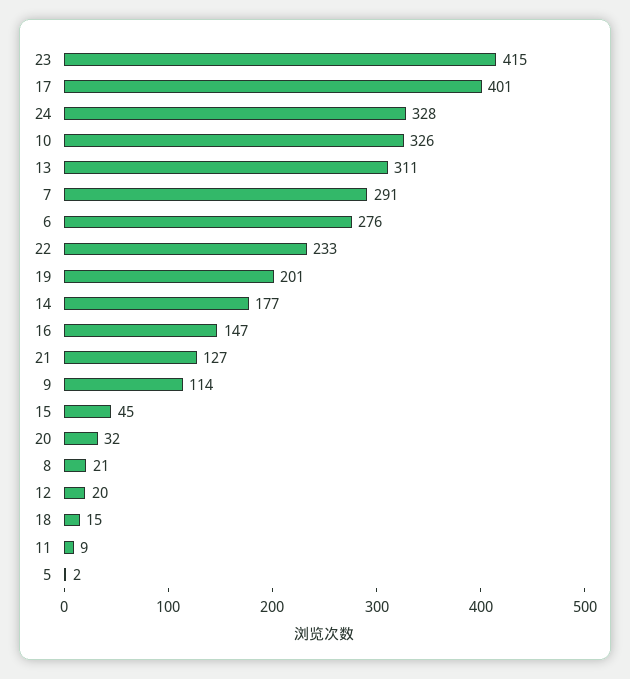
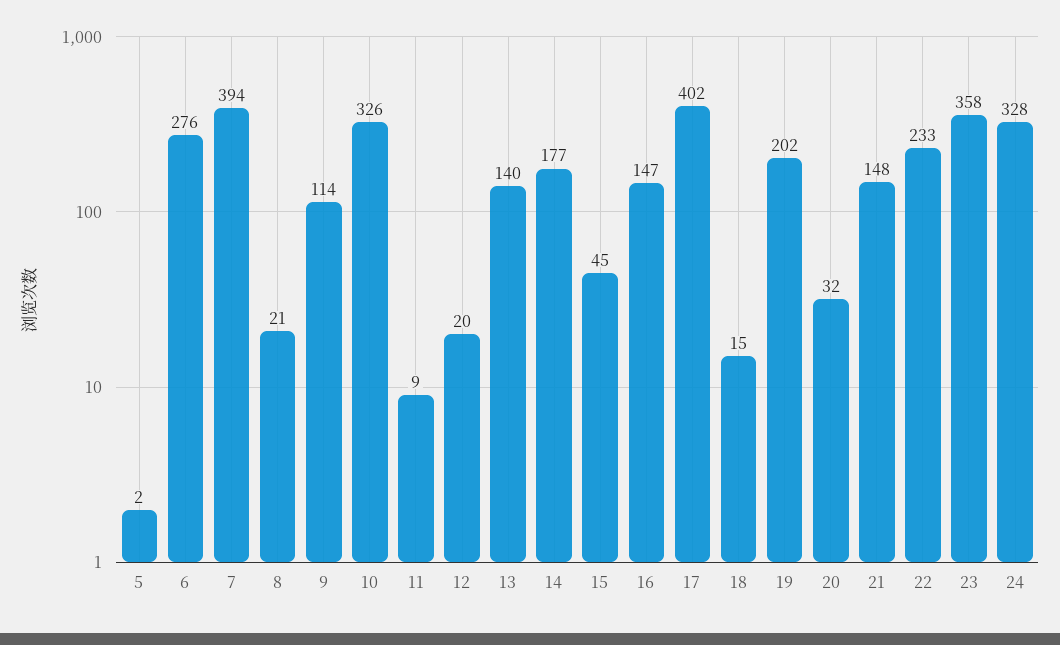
  {
-   "23": 415,
+   "23": 358,
-   "17": 401,
+   "17": 402,
    "24": 328,
    "10": 326,
-   "13": 311,
+   "13": 140,
-   "7": 291,
+   "7": 394,
    "6": 276,
    "22": 233,
-   "19": 201,
+   "19": 202,
    "14": 177,
    "16": 147,
-   "21": 127,
+   "21": 148,
    "9": 114,
    "15": 45,
    "20": 32,
    "8": 21,
    "12": 20,
    "18": 15,
    "11": 9,
    "5": 2
  }

